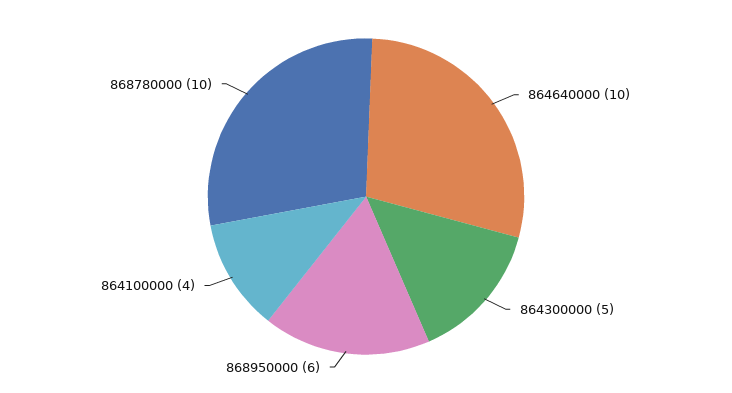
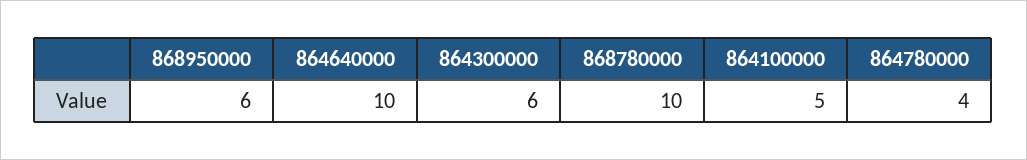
  {
    "864640000": 10,
-   "864300000": 5,
+   "864300000": 6,
    "868950000": 6,
-   "864100000": 4,
+   "864100000": 5,
-   "868780000": 10
+   "868780000": 10,
+   "864780000": 4
  }

